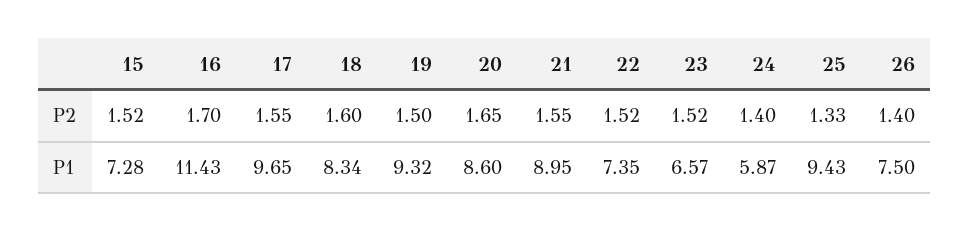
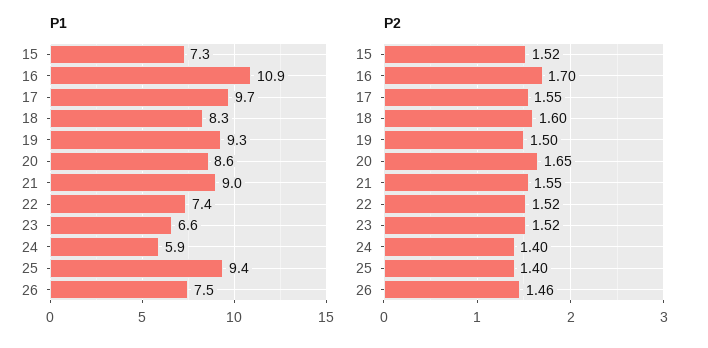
  {
    "P2": {
      "15": 1.52,
      "16": 1.7,
      "17": 1.55,
      "18": 1.6,
      "19": 1.5,
      "20": 1.65,
      "21": 1.55,
      "22": 1.52,
      "23": 1.52,
      "24": 1.4,
-     "25": 1.33,
+     "25": 1.4,
-     "26": 1.4
+     "26": 1.46
    },
    "P1": {
      "15": 7.28,
-     "16": 11.43,
+     "16": 10.9,
      "17": 9.65,
      "18": 8.34,
      "19": 9.32,
      "20": 8.6,
      "21": 8.95,
      "22": 7.35,
      "23": 6.57,
      "24": 5.87,
      "25": 9.43,
      "26": 7.5
    }
  }

